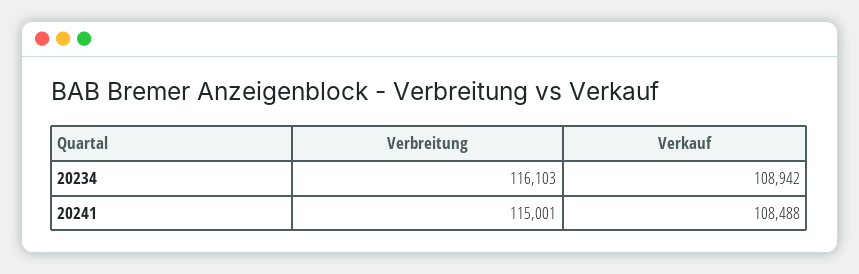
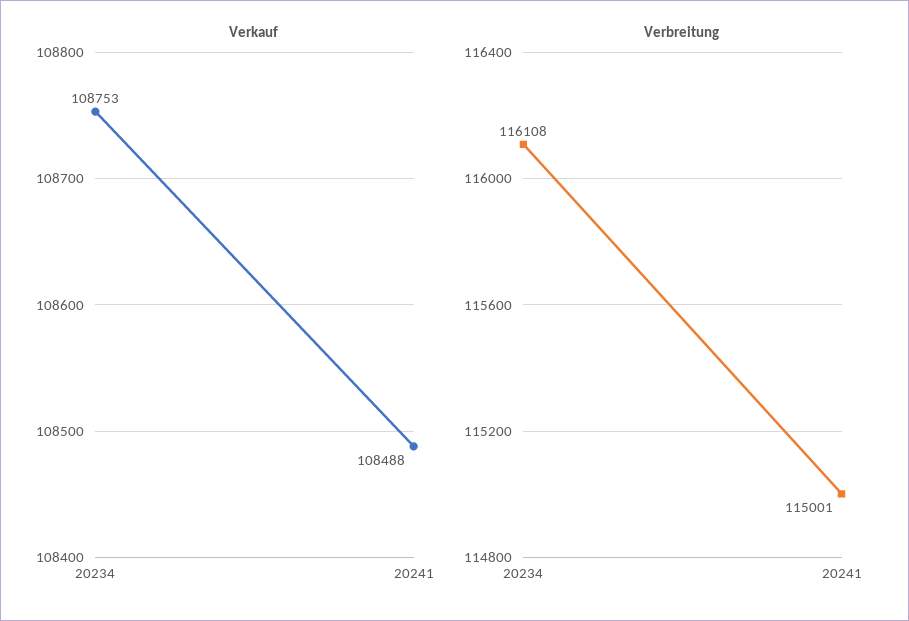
  {
    "Verbreitung": {
-     "20234": 116103,
+     "20234": 116108,
      "20241": 115001
    },
    "Verkauf": {
-     "20234": 108942,
+     "20234": 108753,
      "20241": 108488
    }
  }

